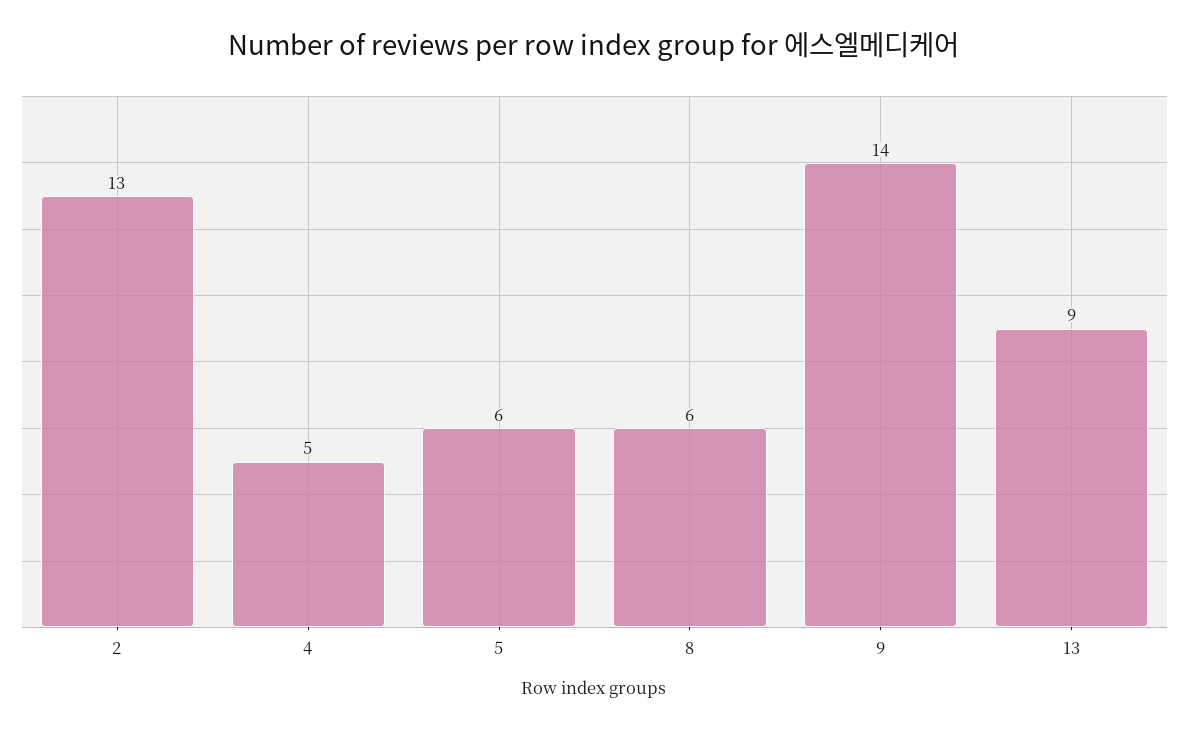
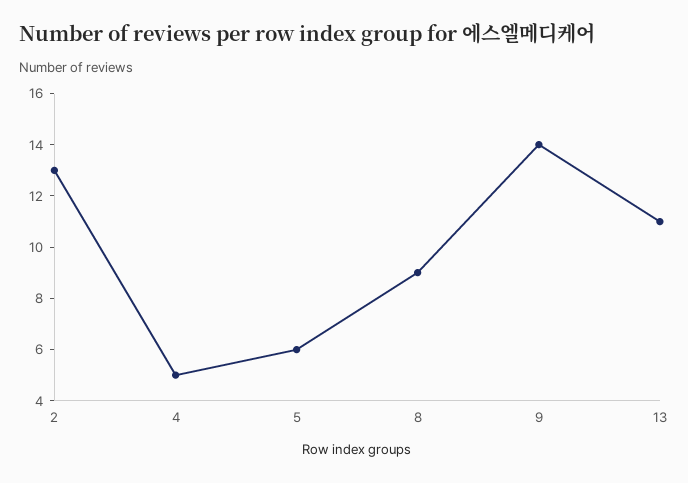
  {
    "2": 13,
    "4": 5,
    "5": 6,
-   "8": 6,
+   "8": 9,
    "9": 14,
-   "13": 9
+   "13": 11
  }

